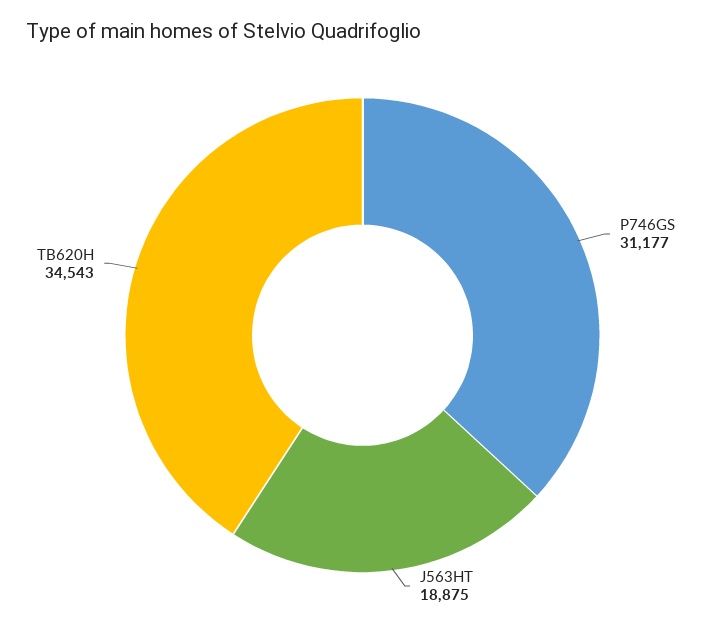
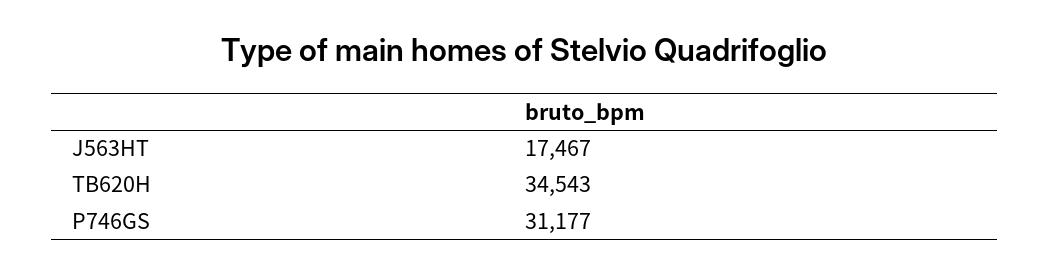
  {
    "P746GS": 31177,
-   "J563HT": 18875,
+   "J563HT": 17467,
    "TB620H": 34543
  }

